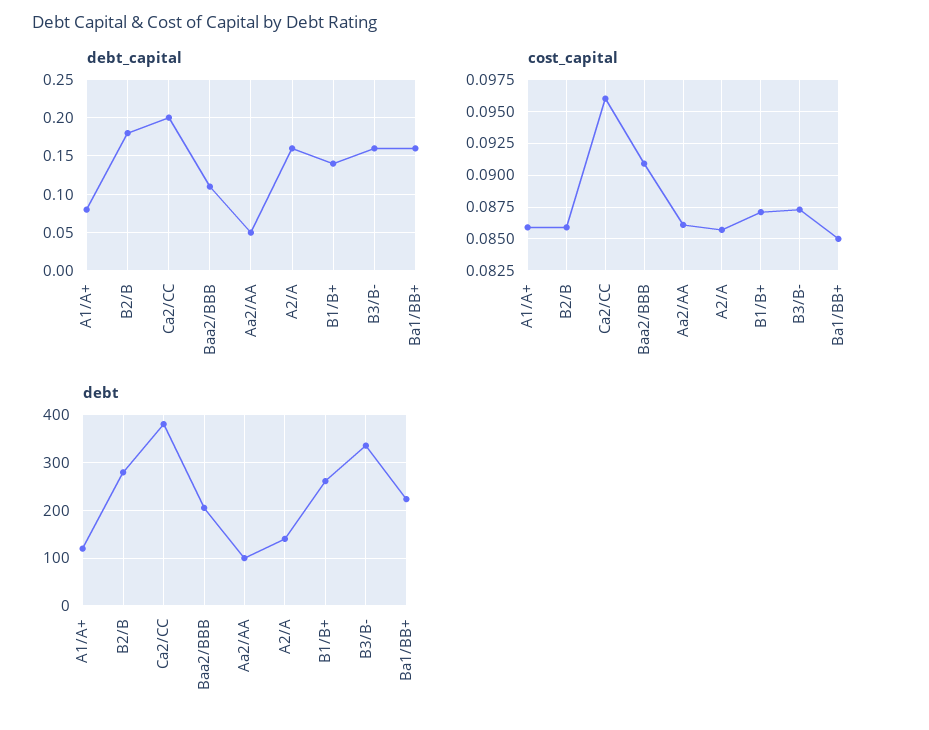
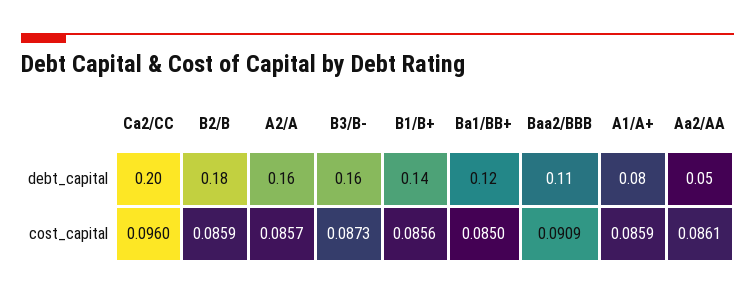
  {
    "debt_capital": {
      "A1/A+": 0.08,
      "B2/B": 0.18,
      "Ca2/CC": 0.2,
      "Baa2/BBB": 0.11,
      "Aa2/AA": 0.05,
      "A2/A": 0.16,
      "B1/B+": 0.14,
      "B3/B-": 0.16,
-     "Ba1/BB+": 0.16
+     "Ba1/BB+": 0.12
    },
    "cost_capital": {
      "A1/A+": 0.0859,
      "B2/B": 0.0859,
      "Ca2/CC": 0.096,
      "Baa2/BBB": 0.0909,
      "Aa2/AA": 0.0861,
      "A2/A": 0.0857,
-     "B1/B+": 0.087,
+     "B1/B+": 0.0856,
      "B3/B-": 0.0873,
      "Ba1/BB+": 0.085
-   },
+   }
-   "debt": {
-     "A1/A+": 120,
-     "B2/B": 280,
-     "Ca2/CC": 380,
-     "Baa2/BBB": 200,
-     "Aa2/AA": 100,
-     "A2/A": 140,
-     "B1/B+": 260,
-     "B3/B-": 340,
-     "Ba1/BB+": 220
-   }
  }

